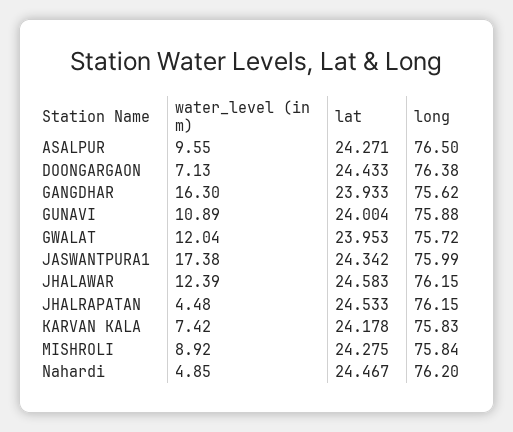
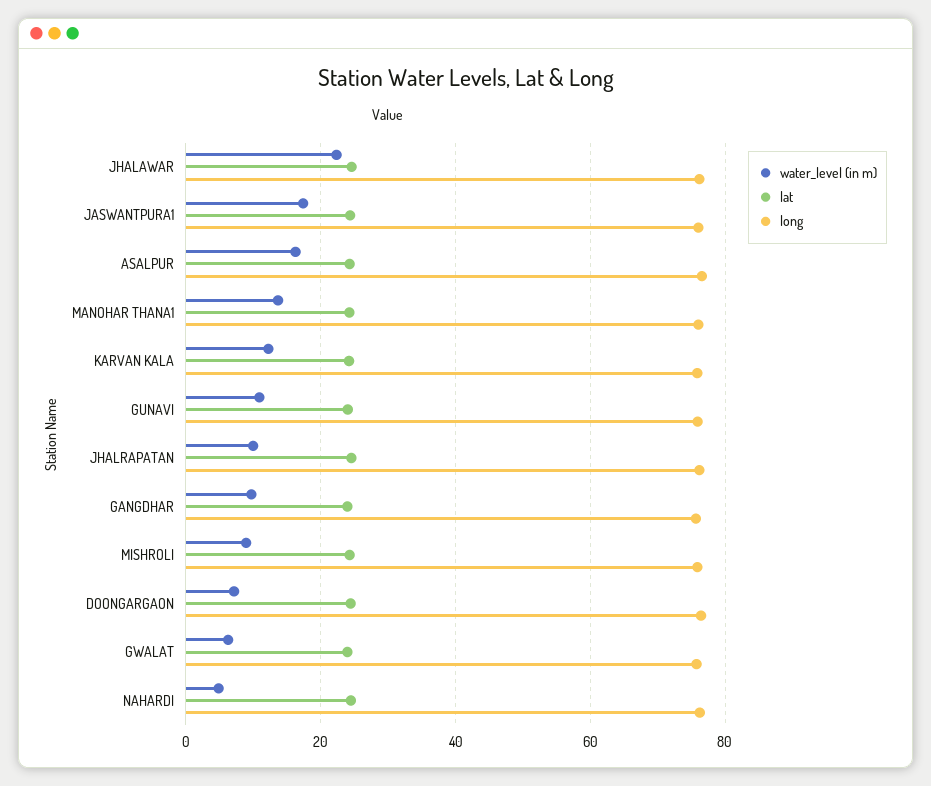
  {
    "water_level (in m)": {
-     "ASALPUR": 9.55,
+     "ASALPUR": 16,
      "DOONGARGAON": 7.13,
-     "GANGDHAR": 16.3,
+     "GANGDHAR": 10,
      "GUNAVI": 10.89,
-     "GWALAT": 12.04,
+     "GWALAT": 6,
      "JASWANTPURA1": 17.38,
-     "JHALAWAR": 12.39,
+     "JHALAWAR": 22,
-     "JHALRAPATAN": 4.48,
+     "JHALRAPATAN": 10,
-     "KARVAN KALA": 7.42,
+     "KARVAN KALA": 12,
      "MISHROLI": 8.92,
-     "Nahardi": 4.85
+     "Nahardi": 4.85,
+     "MANOHAR THANA1": 14
    },
    "lat": {
      "ASALPUR": 24.271,
      "DOONGARGAON": 24.433,
      "GANGDHAR": 23.933,
      "GUNAVI": 24.004,
      "GWALAT": 23.953,
      "JASWANTPURA1": 24.342,
      "JHALAWAR": 24.583,
      "JHALRAPATAN": 24.533,
      "KARVAN KALA": 24.178,
      "MISHROLI": 24.275,
-     "Nahardi": 24.467
+     "Nahardi": 24.467,
+     "MANOHAR THANA1": 24
    },
    "long": {
      "ASALPUR": 76.5,
      "DOONGARGAON": 76.38,
      "GANGDHAR": 75.62,
      "GUNAVI": 75.88,
      "GWALAT": 75.72,
      "JASWANTPURA1": 75.99,
      "JHALAWAR": 76.15,
      "JHALRAPATAN": 76.15,
      "KARVAN KALA": 75.83,
      "MISHROLI": 75.84,
-     "Nahardi": 76.2
+     "Nahardi": 76.2,
+     "MANOHAR THANA1": 76
    }
  }

